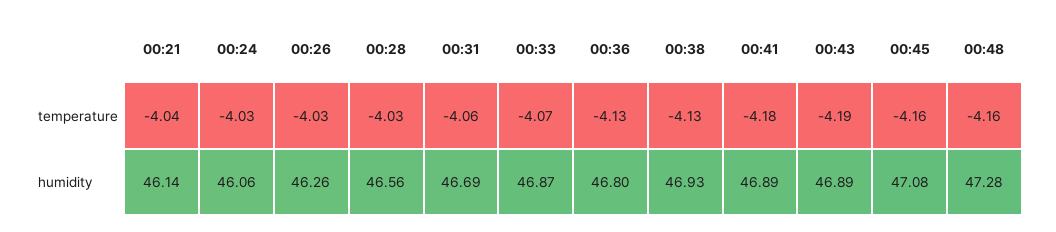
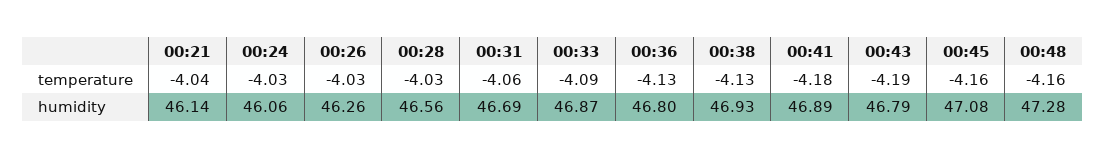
  {
    "00:21": {
      "temperature": -4.04,
      "humidity": 46.14
    },
    "00:24": {
      "temperature": -4.03,
      "humidity": 46.06
    },
    "00:26": {
      "temperature": -4.03,
      "humidity": 46.26
    },
    "00:28": {
      "temperature": -4.03,
      "humidity": 46.56
    },
    "00:31": {
      "temperature": -4.06,
      "humidity": 46.69
    },
    "00:33": {
-     "temperature": -4.07,
+     "temperature": -4.09,
      "humidity": 46.87
    },
    "00:36": {
      "temperature": -4.13,
      "humidity": 46.8
    },
    "00:38": {
      "temperature": -4.13,
      "humidity": 46.93
    },
    "00:41": {
      "temperature": -4.18,
      "humidity": 46.89
    },
    "00:43": {
      "temperature": -4.19,
-     "humidity": 46.89
+     "humidity": 46.79
    },
    "00:45": {
      "temperature": -4.16,
      "humidity": 47.08
    },
    "00:48": {
      "temperature": -4.16,
      "humidity": 47.28
    }
  }

